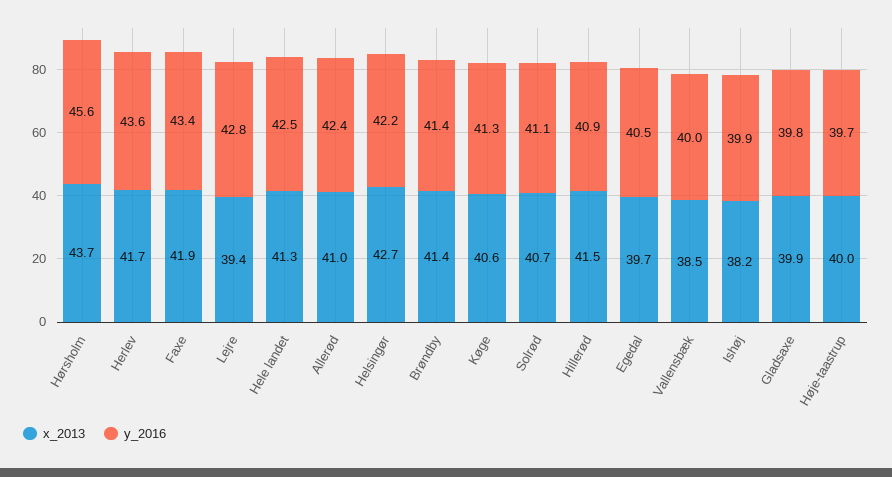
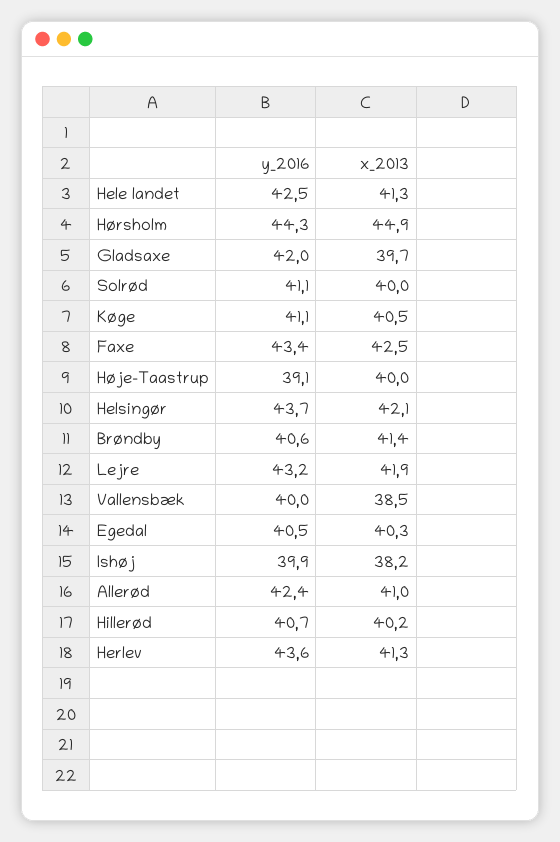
  {
    "x_2013": {
-     "Hørsholm": 43.7,
+     "Hørsholm": 44.9,
-     "Herlev": 41.7,
+     "Herlev": 41.3,
-     "Faxe": 41.9,
+     "Faxe": 42.5,
-     "Lejre": 39.4,
+     "Lejre": 41.9,
      "Hele landet": 41.3,
      "Allerød": 41,
-     "Helsingør": 42.7,
+     "Helsingør": 42.1,
      "Brøndby": 41.4,
-     "Køge": 40.6,
+     "Køge": 40.5,
-     "Solrød": 40.7,
+     "Solrød": 40,
-     "Hillerød": 41.5,
+     "Hillerød": 40.2,
-     "Egedal": 39.7,
+     "Egedal": 40.3,
      "Vallensbæk": 38.5,
      "Ishøj": 38.2,
-     "Gladsaxe": 39.9,
+     "Gladsaxe": 39.7,
      "Høje-taastrup": 40
    },
    "y_2016": {
-     "Hørsholm": 45.6,
+     "Hørsholm": 44.3,
      "Herlev": 43.6,
      "Faxe": 43.4,
-     "Lejre": 42.8,
+     "Lejre": 43.2,
      "Hele landet": 42.5,
      "Allerød": 42.4,
-     "Helsingør": 42.2,
+     "Helsingør": 43.7,
-     "Brøndby": 41.4,
+     "Brøndby": 40.6,
-     "Køge": 41.3,
+     "Køge": 41.1,
      "Solrød": 41.1,
-     "Hillerød": 40.9,
+     "Hillerød": 40.7,
      "Egedal": 40.5,
      "Vallensbæk": 40,
      "Ishøj": 39.9,
-     "Gladsaxe": 39.8,
+     "Gladsaxe": 42,
-     "Høje-taastrup": 39.7
+     "Høje-taastrup": 39.1
    }
  }

